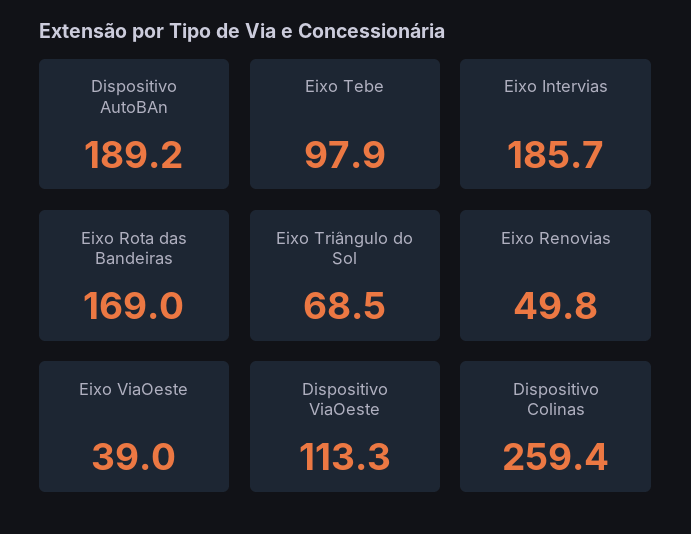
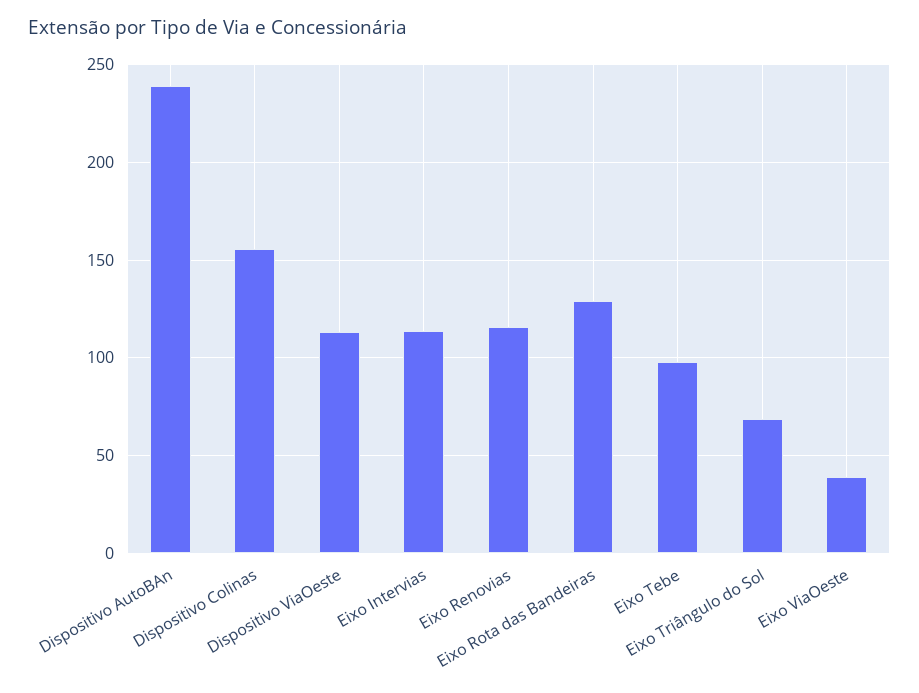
  {
-   "Dispositivo AutoBAn": 189.2,
+   "Dispositivo AutoBAn": 240,
    "Eixo Tebe": 97.9,
-   "Eixo Intervias": 185.7,
+   "Eixo Intervias": 115,
-   "Eixo Rota das Bandeiras": 169,
+   "Eixo Rota das Bandeiras": 130,
    "Eixo Triângulo do Sol": 68.5,
-   "Eixo Renovias": 49.8,
+   "Eixo Renovias": 115,
    "Eixo ViaOeste": 39,
    "Dispositivo ViaOeste": 113.3,
-   "Dispositivo Colinas": 259.4
+   "Dispositivo Colinas": 155
  }

